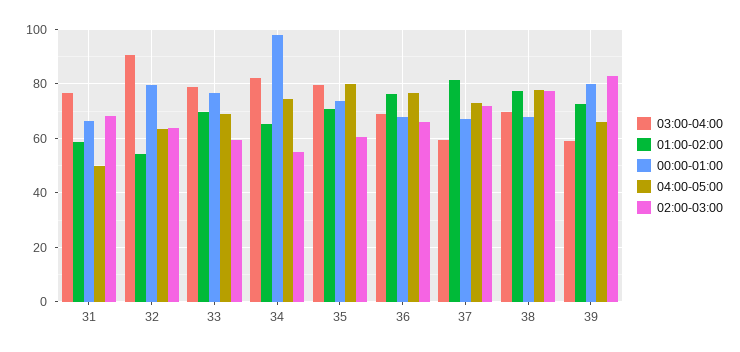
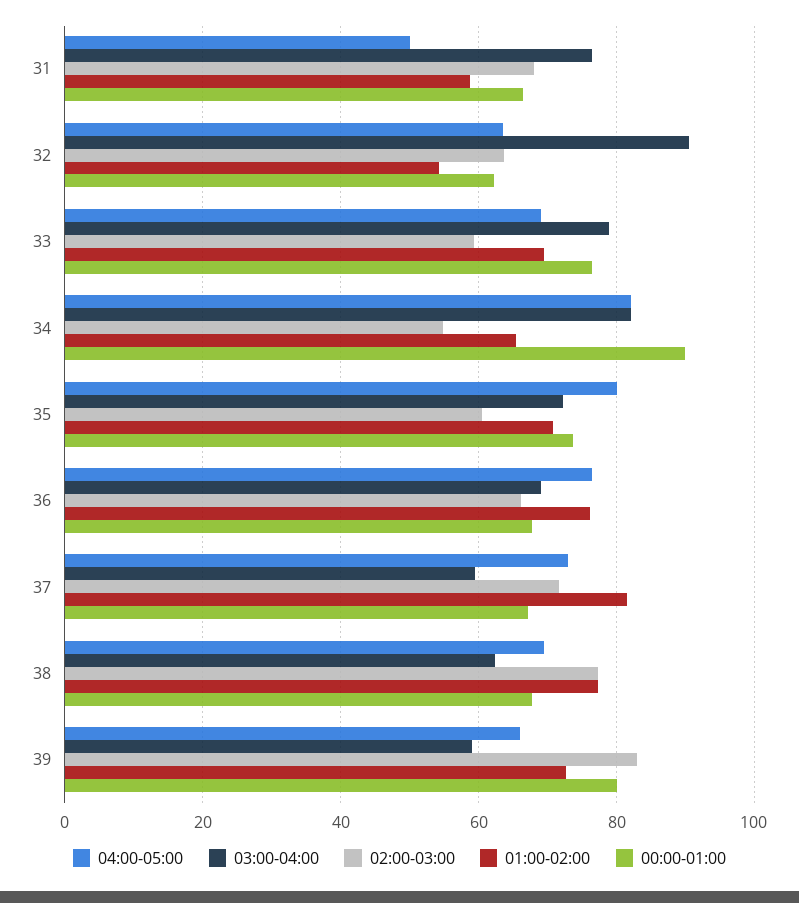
  {
    "03:00-04:00": {
      "31": 76,
      "32": 90,
      "33": 78,
      "34": 82,
-     "35": 80,
+     "35": 72,
      "36": 70,
      "37": 60,
-     "38": 70,
+     "38": 62,
      "39": 60
    },
    "01:00-02:00": {
      "31": 58,
      "32": 54,
      "33": 70,
      "34": 66,
      "35": 70,
      "36": 76,
      "37": 82,
      "38": 78,
      "39": 72
    },
    "00:00-01:00": {
      "31": 66,
-     "32": 80,
+     "32": 62,
      "33": 76,
-     "34": 97.5,
+     "34": 90,
      "35": 74,
      "36": 68,
      "37": 68,
      "38": 68,
      "39": 80
    },
    "04:00-05:00": {
      "31": 50,
      "32": 64,
      "33": 70,
-     "34": 75,
+     "34": 82,
      "35": 80,
      "36": 76,
      "37": 74,
-     "38": 77.5,
+     "38": 70,
      "39": 66
    },
    "02:00-03:00": {
      "31": 68,
      "32": 64,
      "33": 60,
      "34": 54,
      "35": 60,
      "36": 66,
      "37": 72,
      "38": 78,
      "39": 82
    }
  }

